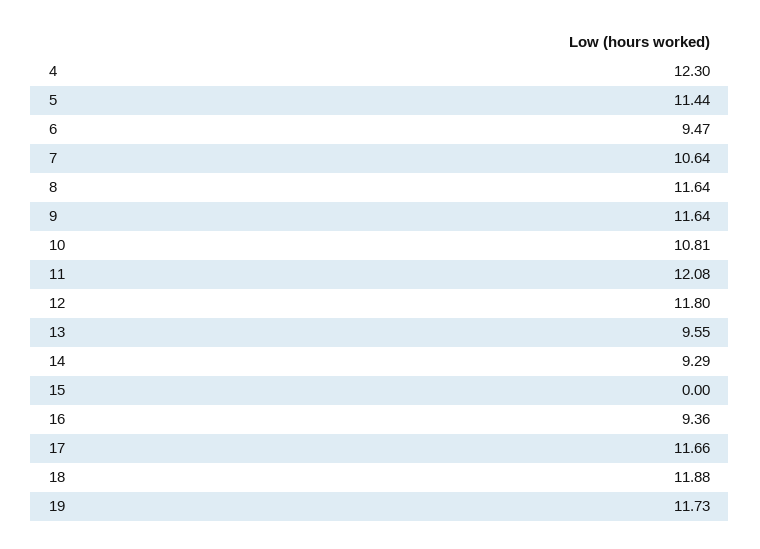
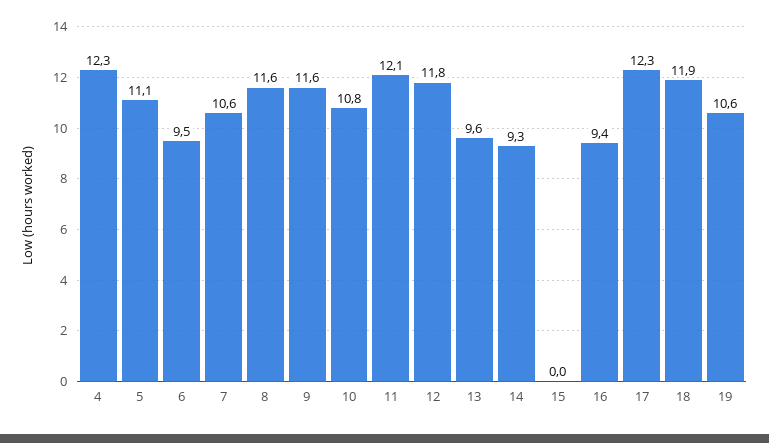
  {
    "4": 12.3,
-   "5": 11.44,
+   "5": 11.1,
    "6": 9.47,
    "7": 10.64,
    "8": 11.64,
    "9": 11.64,
    "10": 10.81,
    "11": 12.08,
    "12": 11.8,
    "13": 9.55,
    "14": 9.29,
    "15": 0,
    "16": 9.36,
-   "17": 11.66,
+   "17": 12.3,
    "18": 11.88,
-   "19": 11.73
+   "19": 10.6
  }

